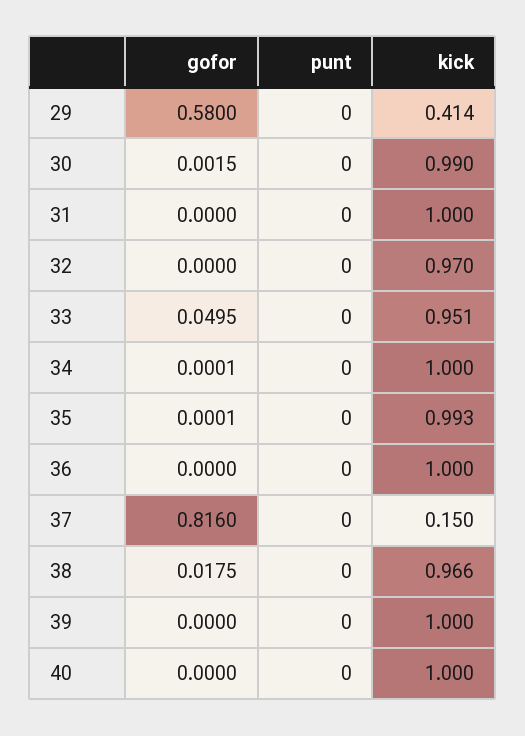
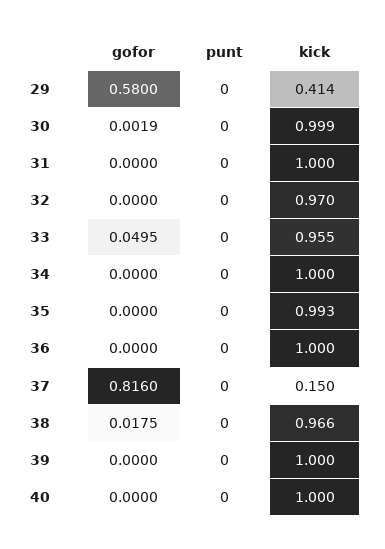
  {
    "gofor": {
      "29": 0.58,
-     "30": 0.0015,
+     "30": 0.0019,
      "31": 0,
      "32": 0,
      "33": 0.0495,
-     "34": 0.0001,
+     "34": 0,
-     "35": 0.0001,
+     "35": 0,
      "36": 0,
      "37": 0.816,
      "38": 0.0175,
      "39": 0,
      "40": 0
    },
    "punt": {
      "29": 0,
      "30": 0,
      "31": 0,
      "32": 0,
      "33": 0,
      "34": 0,
      "35": 0,
      "36": 0,
      "37": 0,
      "38": 0,
      "39": 0,
      "40": 0
    },
    "kick": {
      "29": 0.414,
-     "30": 0.99,
+     "30": 0.999,
      "31": 1,
      "32": 0.97,
-     "33": 0.951,
+     "33": 0.955,
      "34": 1,
      "35": 0.993,
      "36": 1,
      "37": 0.15,
      "38": 0.966,
      "39": 1,
      "40": 1
    }
  }

